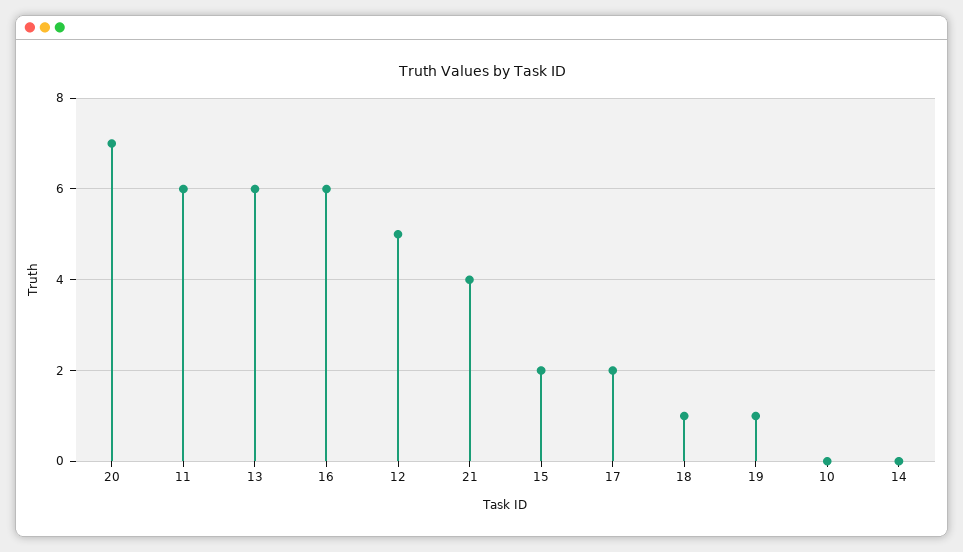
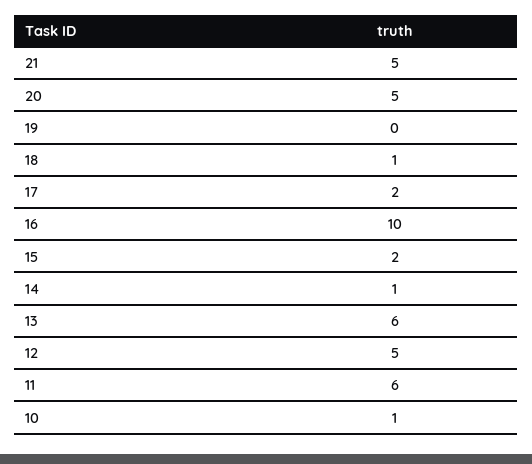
  {
-   "20": 7,
+   "20": 5,
    "11": 6,
    "13": 6,
-   "16": 6,
+   "16": 10,
    "12": 5,
-   "21": 4,
+   "21": 5,
    "15": 2,
    "17": 2,
    "18": 1,
-   "19": 1,
+   "19": 0,
-   "10": 0,
+   "10": 1,
-   "14": 0
+   "14": 1
  }

